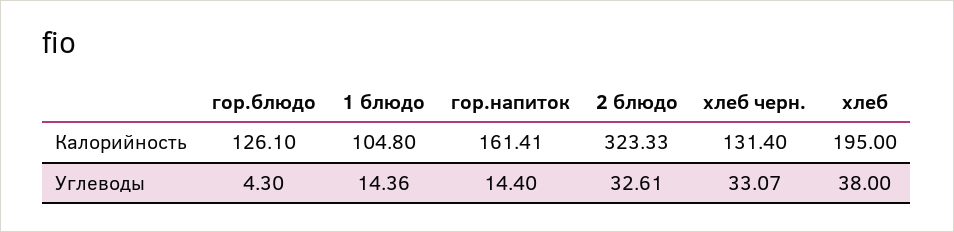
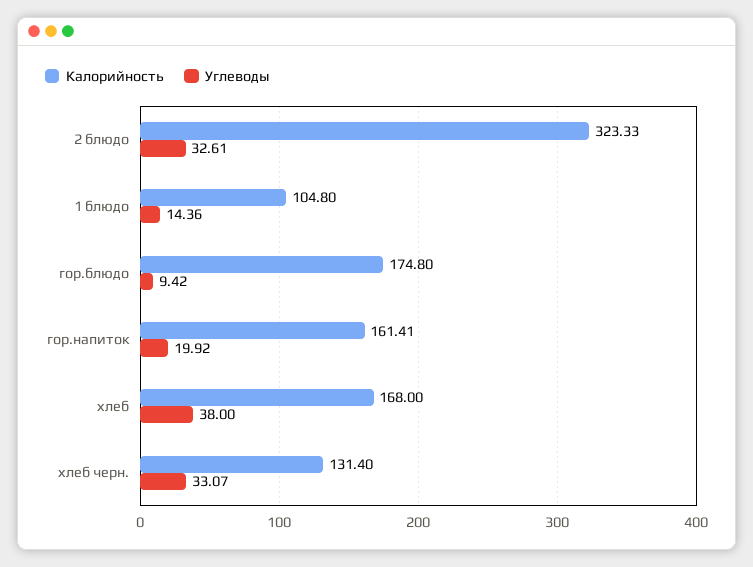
  {
    "Калорийность": {
-     "гор.блюдо": 126.1,
+     "гор.блюдо": 174.8,
      "1 блюдо": 104.8,
      "гор.напиток": 161.41,
      "2 блюдо": 323.33,
      "хлеб черн.": 131.4,
-     "хлеб": 195
+     "хлеб": 168
    },
    "Углеводы": {
-     "гор.блюдо": 4.3,
+     "гор.блюдо": 9.42,
      "1 блюдо": 14.36,
-     "гор.напиток": 14.4,
+     "гор.напиток": 19.92,
      "2 блюдо": 32.61,
      "хлеб черн.": 33.07,
      "хлеб": 38
    }
  }

